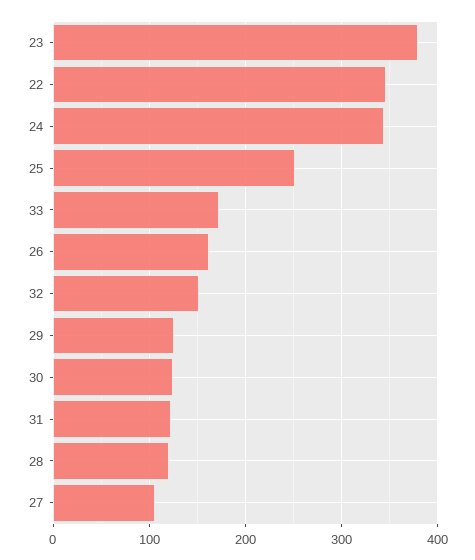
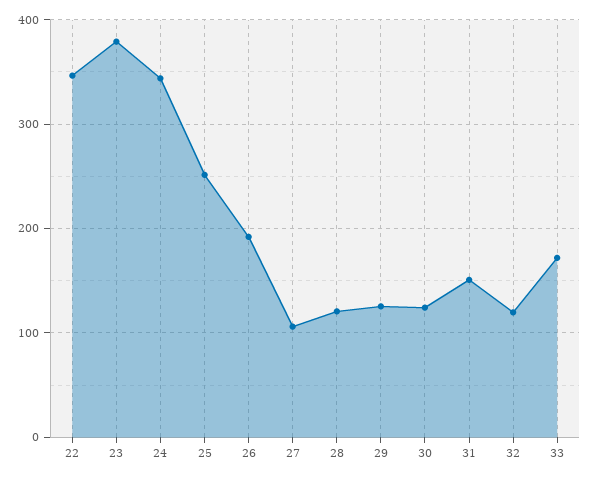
  {
    "23": 380,
    "22": 350,
    "24": 340,
    "25": 250,
    "33": 170,
-   "26": 160,
+   "26": 190,
-   "32": 150,
+   "32": 120,
    "29": 130,
    "30": 120,
-   "31": 120,
+   "31": 150,
    "28": 120,
    "27": 110
  }

